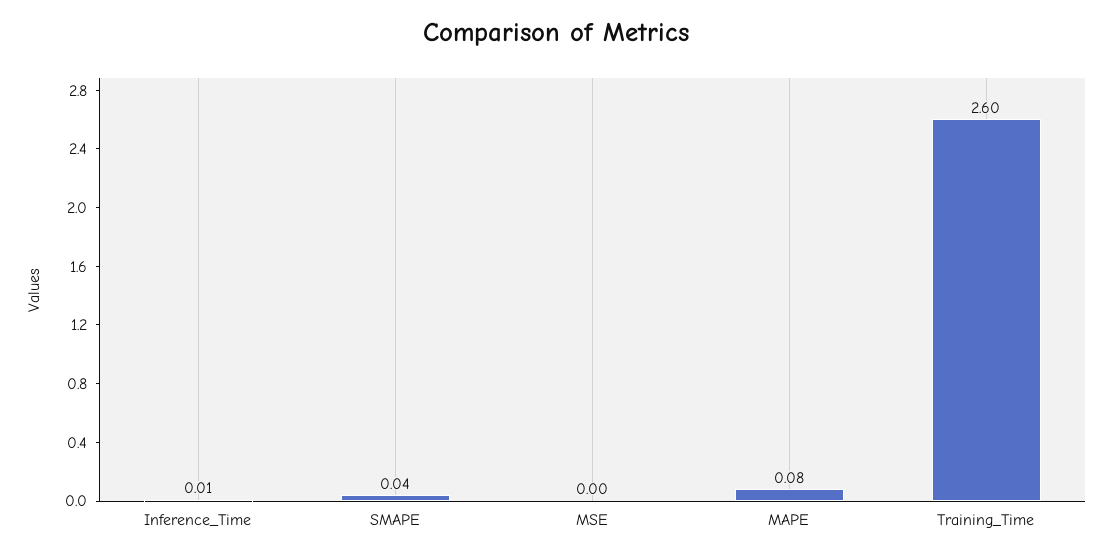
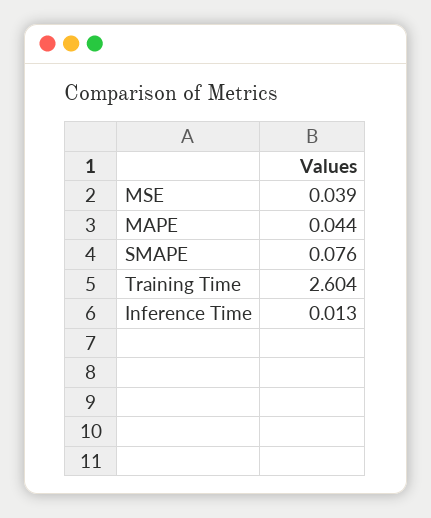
  {
    "Inference_Time": 0.013,
-   "SMAPE": 0.04,
+   "SMAPE": 0.076,
-   "MSE": 0,
+   "MSE": 0.039,
-   "MAPE": 0.08,
+   "MAPE": 0.044,
    "Training_Time": 2.604
  }

